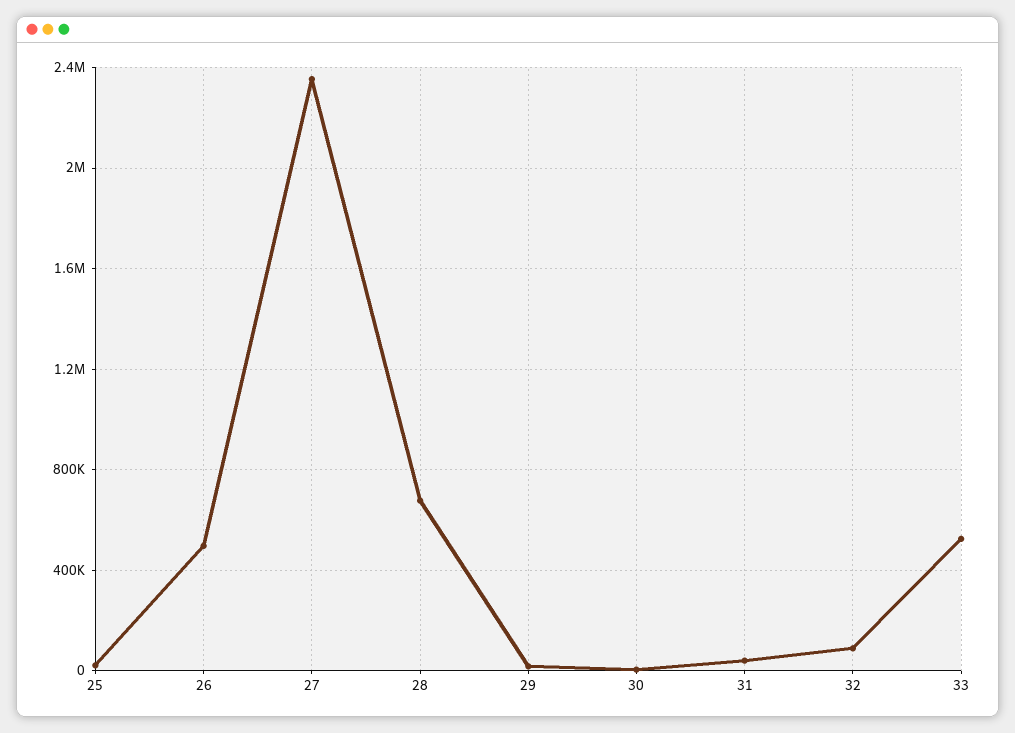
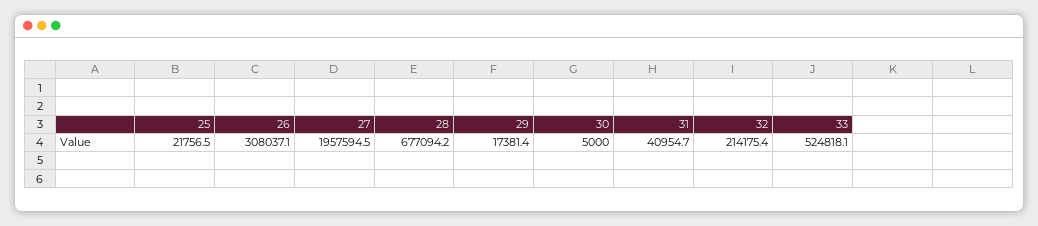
  {
    "25": 21756.5,
-   "26": 500000,
+   "26": 308037.1,
-   "27": 2350000,
+   "27": 1957594.5,
    "28": 677094.2,
    "29": 17381.4,
    "30": 5000,
    "31": 40954.7,
-   "32": 100000,
+   "32": 214175.4,
    "33": 524818.1
  }

